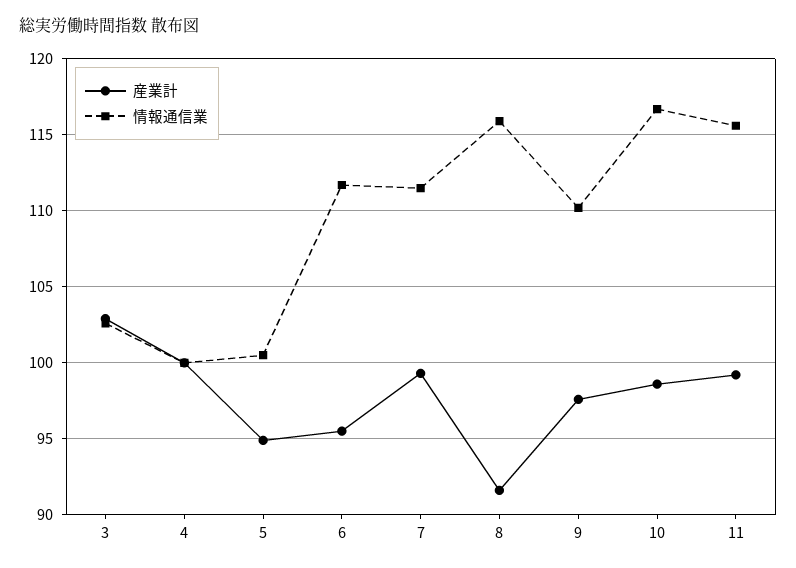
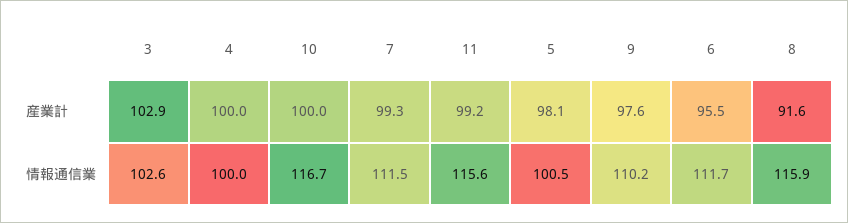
  {
    "産業計": {
      "3": 102.9,
      "4": 100,
-     "5": 95,
+     "5": 98.1,
      "6": 95.5,
      "7": 99.3,
      "8": 91.6,
      "9": 97.6,
-     "10": 98.5,
+     "10": 100,
      "11": 99.2
    },
    "情報通信業": {
      "3": 102.6,
      "4": 100,
      "5": 100.5,
      "6": 111.7,
      "7": 111.5,
      "8": 115.9,
      "9": 110.2,
      "10": 116.7,
      "11": 115.6
    }
  }

